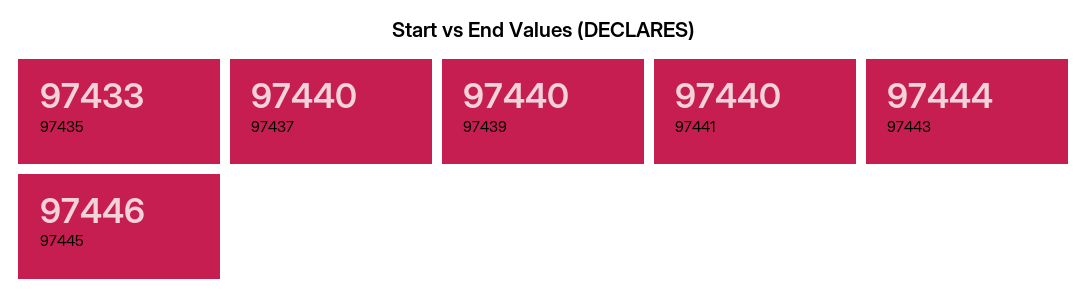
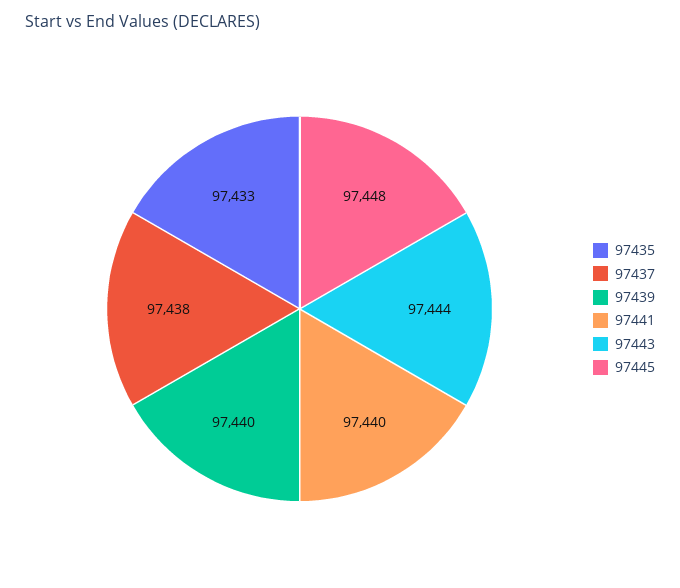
  {
    "97435": 97433,
-   "97437": 97440,
+   "97437": 97438,
    "97439": 97440,
    "97441": 97440,
    "97443": 97444,
-   "97445": 97446
+   "97445": 97448
  }

